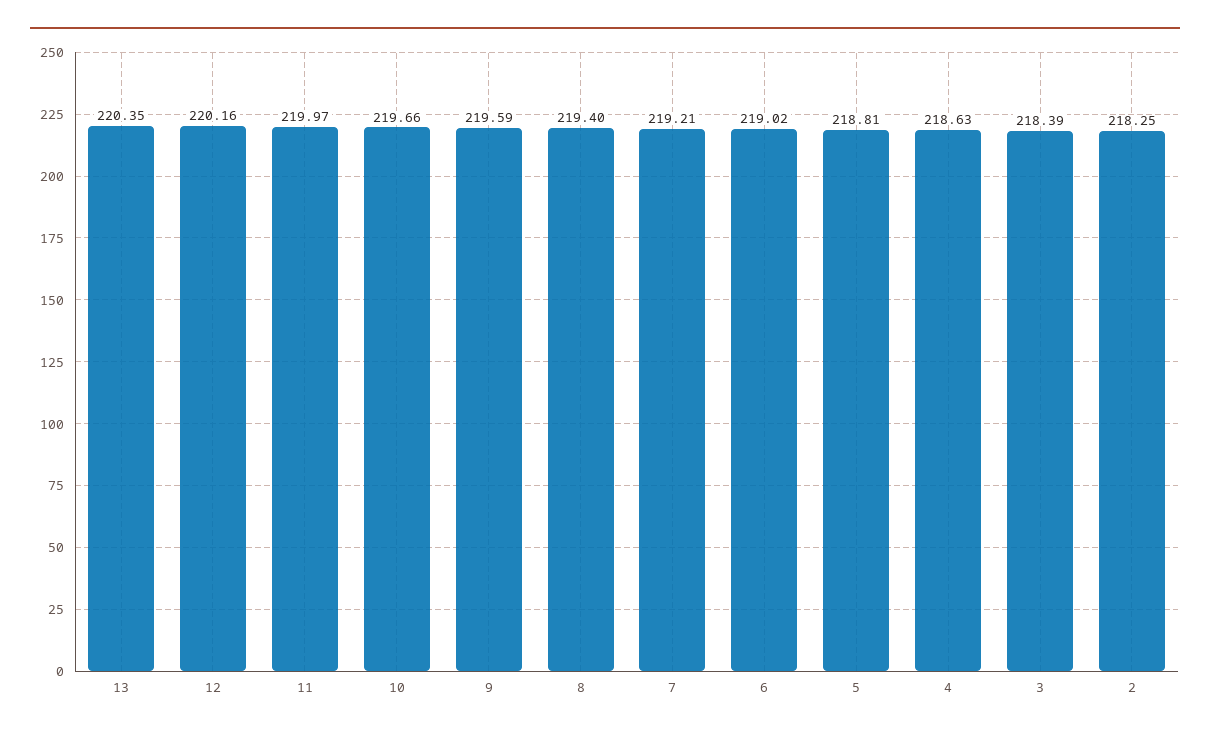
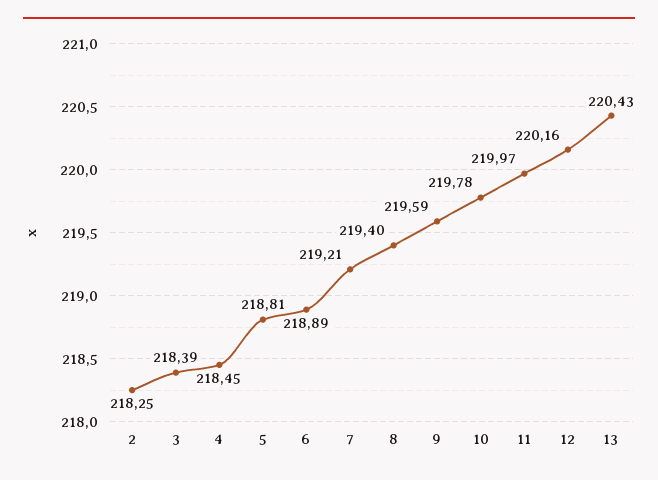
  {
-   "13": 220.35,
+   "13": 220.43,
    "12": 220.16,
    "11": 219.97,
-   "10": 219.66,
+   "10": 219.78,
    "9": 219.59,
    "8": 219.4,
    "7": 219.21,
-   "6": 219.02,
+   "6": 218.89,
    "5": 218.81,
-   "4": 218.63,
+   "4": 218.45,
    "3": 218.39,
    "2": 218.25
  }

